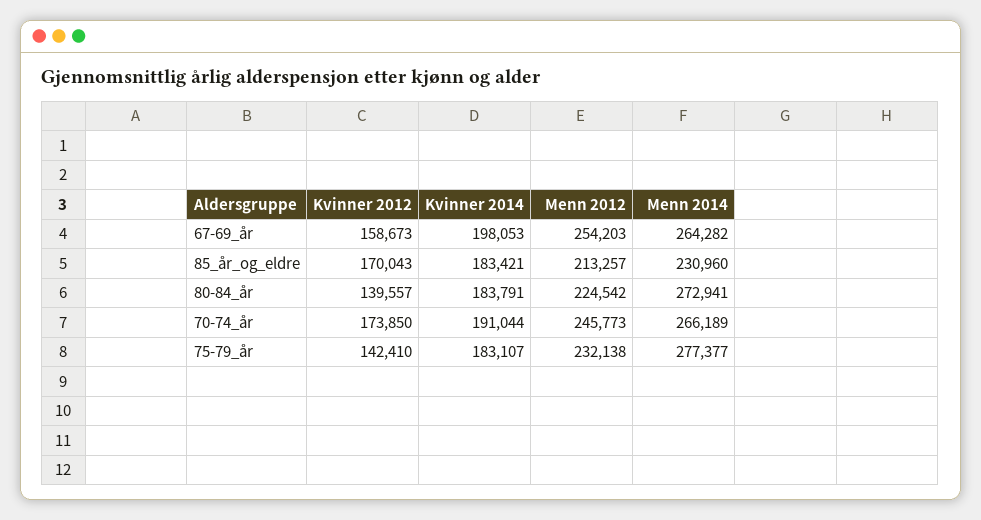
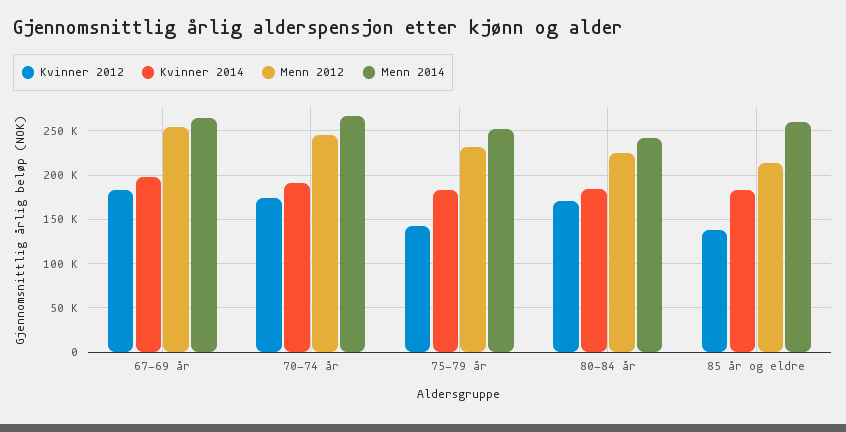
  {
    "Kvinner 2012": {
-     "67-69_år": 158673,
+     "67-69_år": 180000,
-     "85_år_og_eldre": 170043,
+     "85_år_og_eldre": 140000,
-     "80-84_år": 139557,
+     "80-84_år": 170000,
      "70-74_år": 173850,
      "75-79_år": 142410
    },
    "Kvinner 2014": {
      "67-69_år": 198053,
      "85_år_og_eldre": 183421,
      "80-84_år": 183791,
      "70-74_år": 191044,
      "75-79_år": 183107
    },
    "Menn 2012": {
      "67-69_år": 254203,
      "85_år_og_eldre": 213257,
      "80-84_år": 224542,
      "70-74_år": 245773,
      "75-79_år": 232138
    },
    "Menn 2014": {
      "67-69_år": 264282,
-     "85_år_og_eldre": 230960,
+     "85_år_og_eldre": 260000,
-     "80-84_år": 272941,
+     "80-84_år": 240000,
      "70-74_år": 266189,
-     "75-79_år": 277377
+     "75-79_år": 250000
    }
  }

